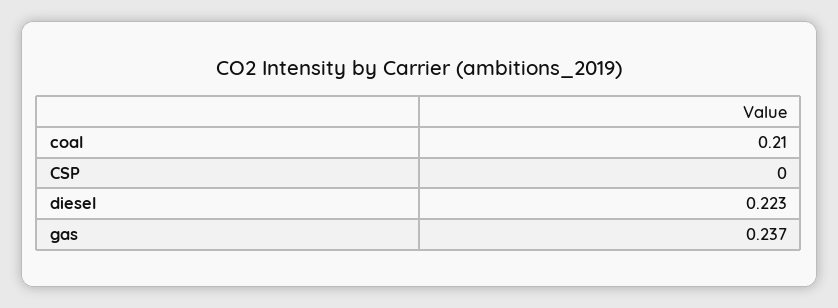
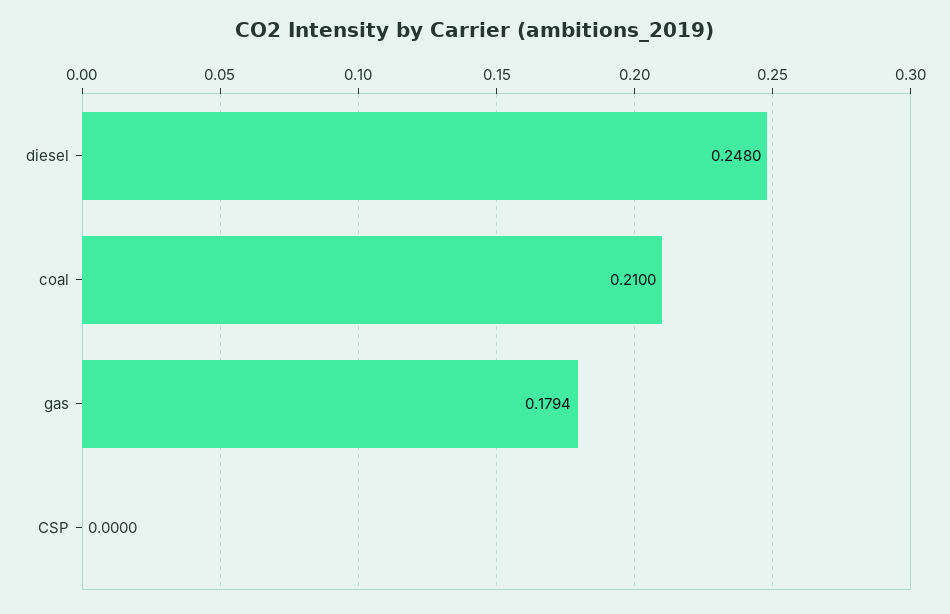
  {
    "coal": 0.21,
    "CSP": 0,
-   "diesel": 0.223,
+   "diesel": 0.248,
-   "gas": 0.237
+   "gas": 0.1794
  }

